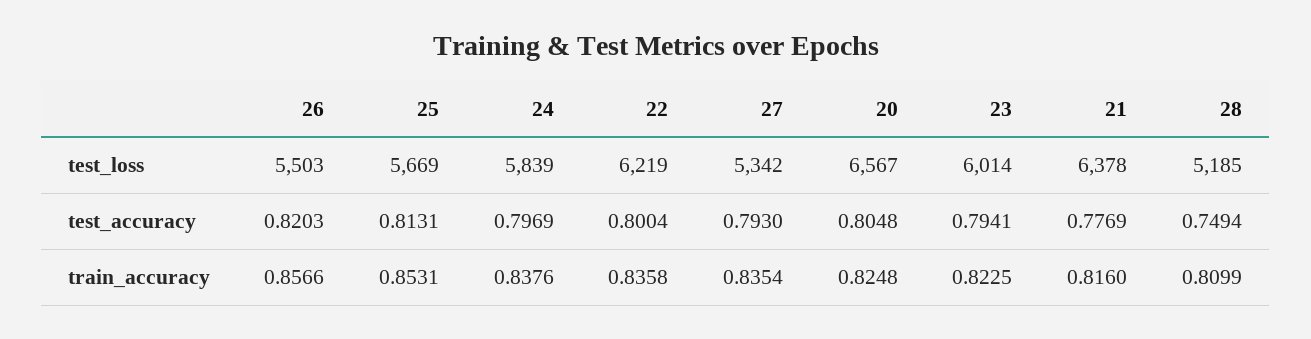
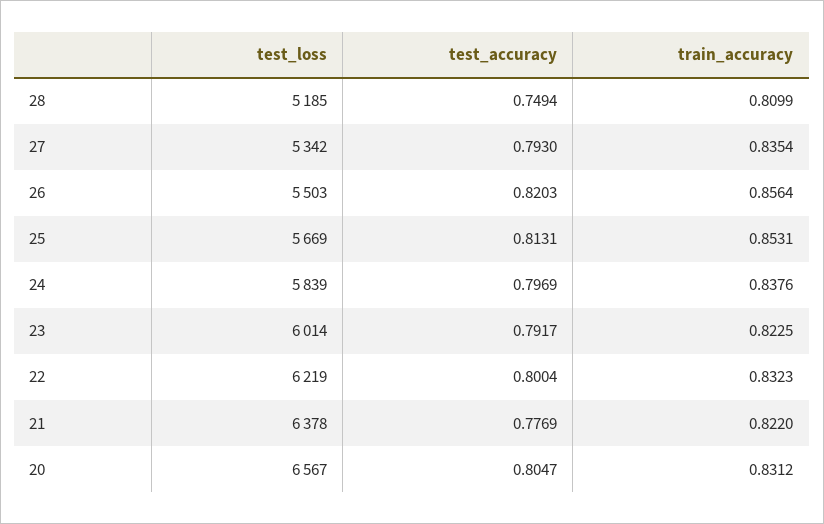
  {
    "26": {
      "test_loss": 5503,
      "test_accuracy": 0.8203,
-     "train_accuracy": 0.8566
+     "train_accuracy": 0.8564
    },
    "25": {
      "test_loss": 5669,
      "test_accuracy": 0.8131,
      "train_accuracy": 0.8531
    },
    "24": {
      "test_loss": 5839,
      "test_accuracy": 0.7969,
      "train_accuracy": 0.8376
    },
    "22": {
      "test_loss": 6219,
      "test_accuracy": 0.8004,
-     "train_accuracy": 0.8358
+     "train_accuracy": 0.8323
    },
    "27": {
      "test_loss": 5342,
      "test_accuracy": 0.793,
      "train_accuracy": 0.8354
    },
    "20": {
      "test_loss": 6567,
-     "test_accuracy": 0.8048,
+     "test_accuracy": 0.8047,
-     "train_accuracy": 0.8248
+     "train_accuracy": 0.8312
    },
    "23": {
      "test_loss": 6014,
-     "test_accuracy": 0.7941,
+     "test_accuracy": 0.7917,
      "train_accuracy": 0.8225
    },
    "21": {
      "test_loss": 6378,
      "test_accuracy": 0.7769,
-     "train_accuracy": 0.816
+     "train_accuracy": 0.822
    },
    "28": {
      "test_loss": 5185,
      "test_accuracy": 0.7494,
      "train_accuracy": 0.8099
    }
  }

